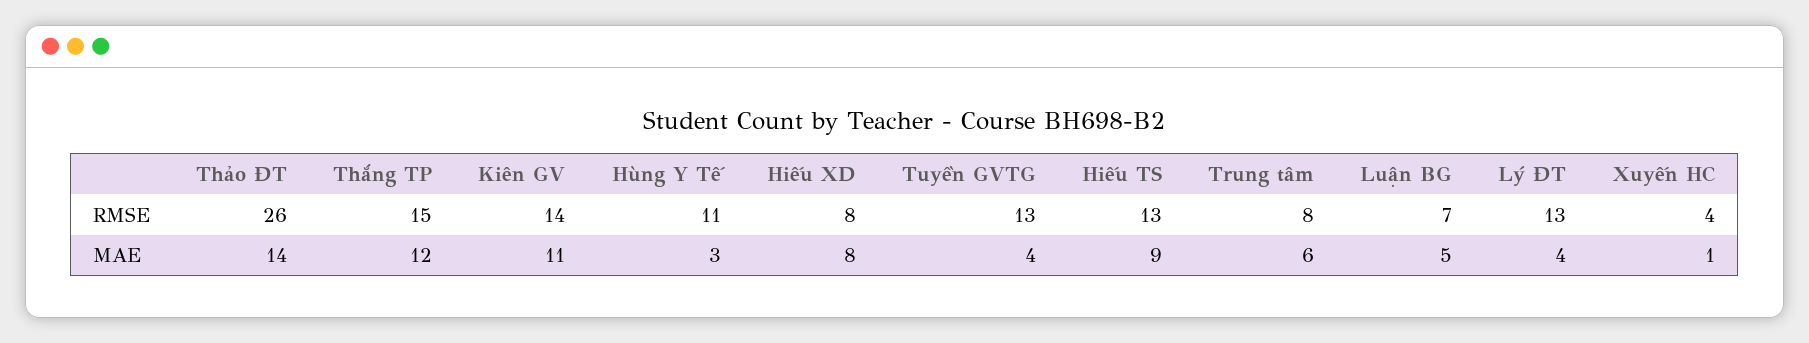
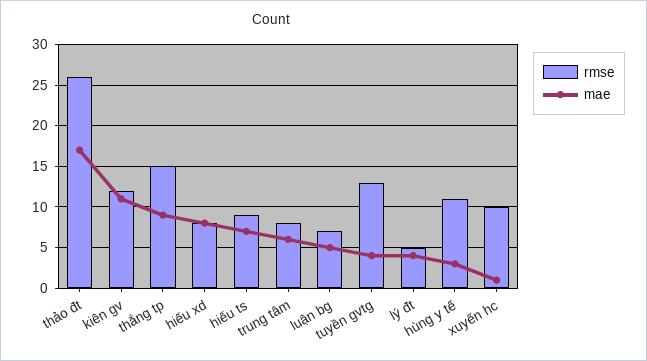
  {
    "RMSE": {
      "Thảo ĐT": 26,
      "Thắng TP": 15,
-     "Kiên GV": 14,
+     "Kiên GV": 12,
      "Hùng Y Tế": 11,
      "Hiếu XD": 8,
      "Tuyền GVTG": 13,
-     "Hiếu TS": 13,
+     "Hiếu TS": 9,
      "Trung tâm": 8,
      "Luận BG": 7,
-     "Lý ĐT": 13,
+     "Lý ĐT": 5,
-     "Xuyến HC": 4
+     "Xuyến HC": 10
    },
    "MAE": {
-     "Thảo ĐT": 14,
+     "Thảo ĐT": 17,
-     "Thắng TP": 12,
+     "Thắng TP": 9,
      "Kiên GV": 11,
      "Hùng Y Tế": 3,
      "Hiếu XD": 8,
      "Tuyền GVTG": 4,
-     "Hiếu TS": 9,
+     "Hiếu TS": 7,
      "Trung tâm": 6,
      "Luận BG": 5,
      "Lý ĐT": 4,
      "Xuyến HC": 1
    }
  }

